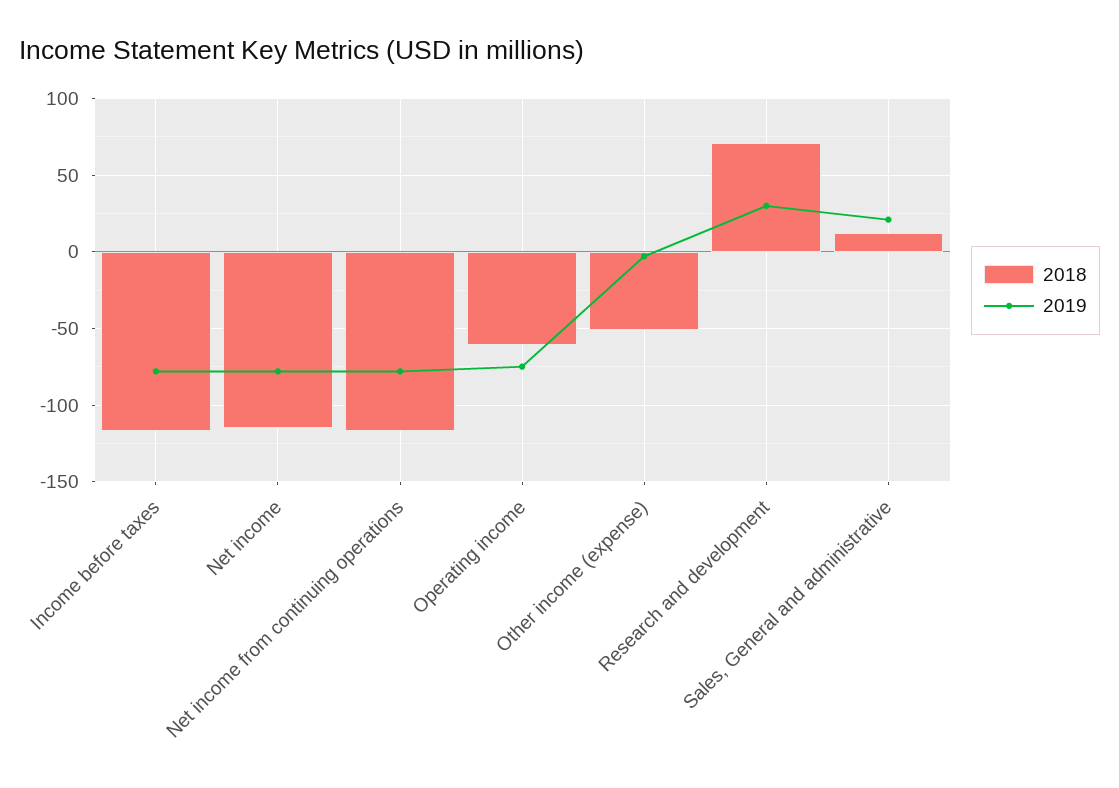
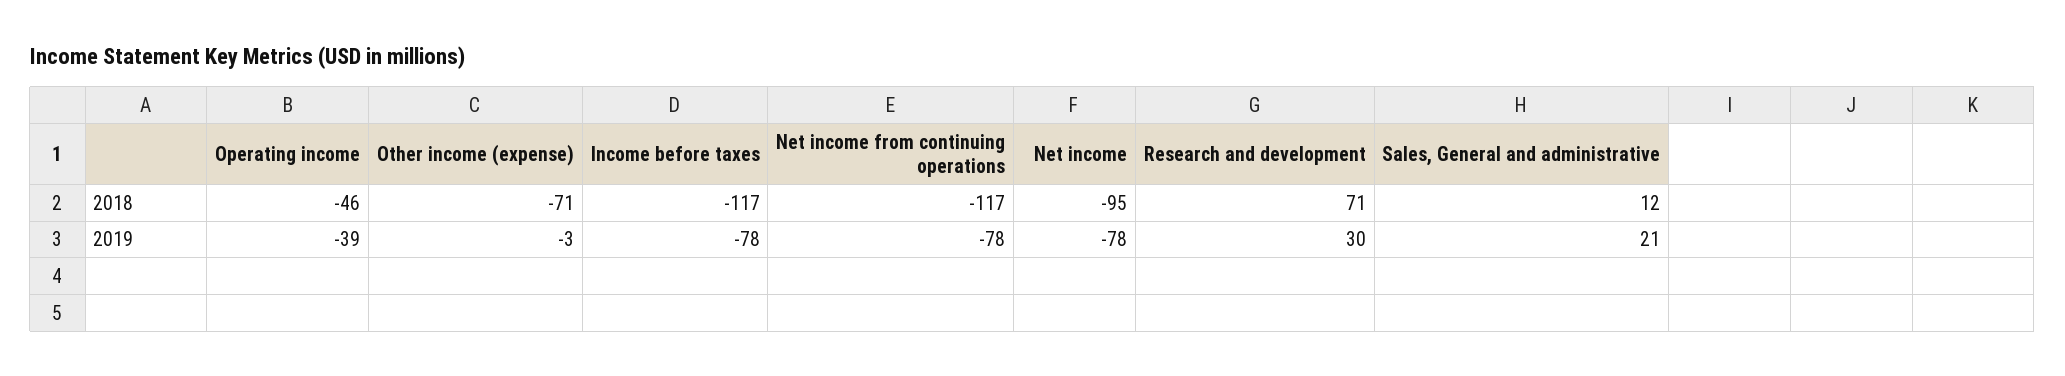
  {
    "2018": {
      "Income before taxes": -117,
-     "Net income": -115,
+     "Net income": -95,
      "Net income from continuing operations": -117,
-     "Operating income": -60,
+     "Operating income": -46,
-     "Other income (expense)": -50,
+     "Other income (expense)": -71,
      "Research and development": 71,
      "Sales, General and administrative": 12
    },
    "2019": {
      "Income before taxes": -78,
      "Net income": -78,
      "Net income from continuing operations": -78,
-     "Operating income": -75,
+     "Operating income": -39,
      "Other income (expense)": -3,
      "Research and development": 30,
      "Sales, General and administrative": 21
    }
  }

